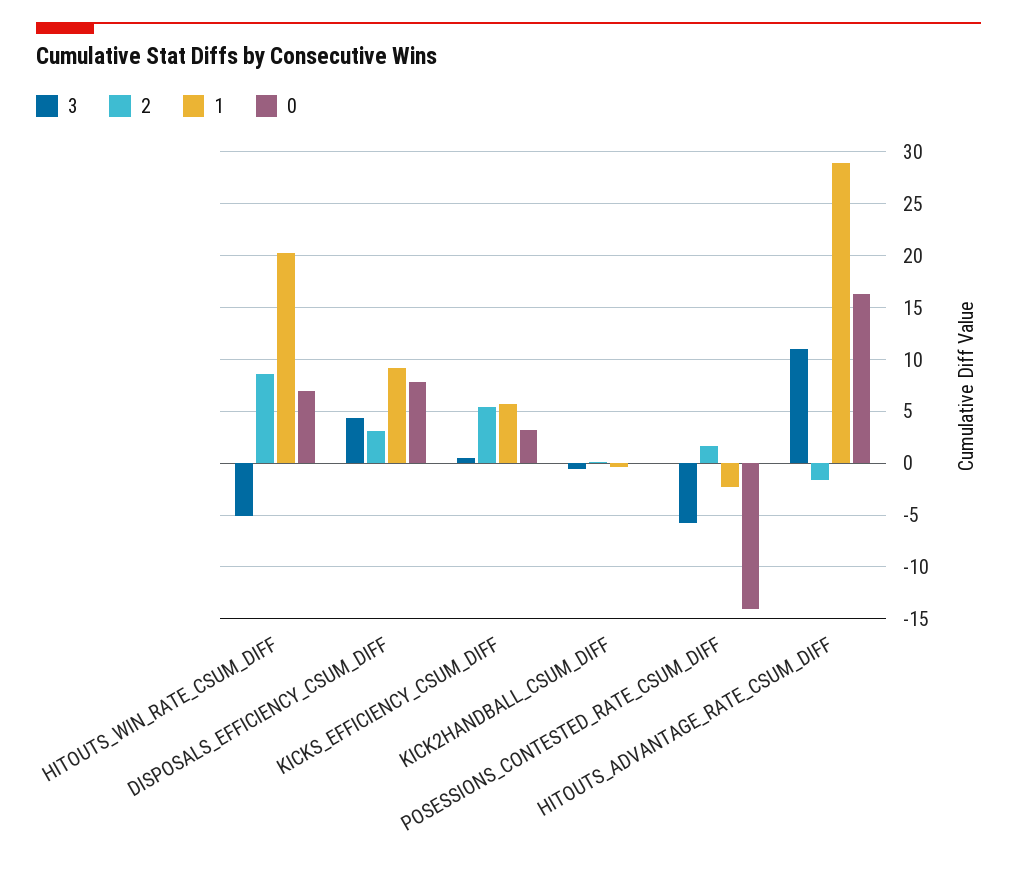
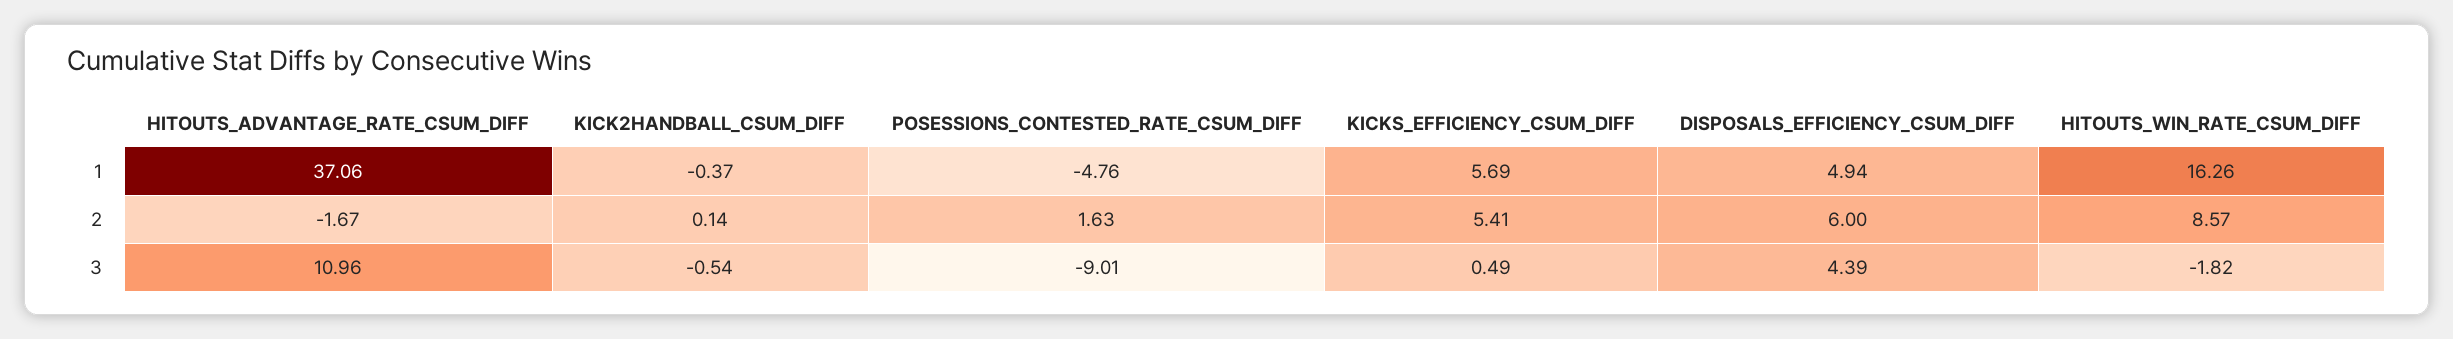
  {
    "3": {
-     "HITOUTS_WIN_RATE_CSUM_DIFF": -5,
+     "HITOUTS_WIN_RATE_CSUM_DIFF": -1.82,
      "DISPOSALS_EFFICIENCY_CSUM_DIFF": 4.39,
      "KICKS_EFFICIENCY_CSUM_DIFF": 0.49,
      "KICK2HANDBALL_CSUM_DIFF": -0.54,
-     "POSESSIONS_CONTESTED_RATE_CSUM_DIFF": -6,
+     "POSESSIONS_CONTESTED_RATE_CSUM_DIFF": -9.01,
      "HITOUTS_ADVANTAGE_RATE_CSUM_DIFF": 10.96
    },
    "2": {
      "HITOUTS_WIN_RATE_CSUM_DIFF": 8.57,
-     "DISPOSALS_EFFICIENCY_CSUM_DIFF": 3,
+     "DISPOSALS_EFFICIENCY_CSUM_DIFF": 6,
      "KICKS_EFFICIENCY_CSUM_DIFF": 5.41,
      "KICK2HANDBALL_CSUM_DIFF": 0.14,
      "POSESSIONS_CONTESTED_RATE_CSUM_DIFF": 1.63,
      "HITOUTS_ADVANTAGE_RATE_CSUM_DIFF": -1.67
    },
    "1": {
-     "HITOUTS_WIN_RATE_CSUM_DIFF": 20,
+     "HITOUTS_WIN_RATE_CSUM_DIFF": 16.26,
-     "DISPOSALS_EFFICIENCY_CSUM_DIFF": 9,
+     "DISPOSALS_EFFICIENCY_CSUM_DIFF": 4.94,
      "KICKS_EFFICIENCY_CSUM_DIFF": 5.69,
      "KICK2HANDBALL_CSUM_DIFF": -0.37,
-     "POSESSIONS_CONTESTED_RATE_CSUM_DIFF": -2,
+     "POSESSIONS_CONTESTED_RATE_CSUM_DIFF": -4.76,
-     "HITOUTS_ADVANTAGE_RATE_CSUM_DIFF": 29
+     "HITOUTS_ADVANTAGE_RATE_CSUM_DIFF": 37.06
-   },
+   }
-   "0": {
-     "HITOUTS_WIN_RATE_CSUM_DIFF": 7,
-     "DISPOSALS_EFFICIENCY_CSUM_DIFF": 8,
-     "KICKS_EFFICIENCY_CSUM_DIFF": 3,
-     "KICK2HANDBALL_CSUM_DIFF": 0,
-     "POSESSIONS_CONTESTED_RATE_CSUM_DIFF": -14,
-     "HITOUTS_ADVANTAGE_RATE_CSUM_DIFF": 16
-   }
  }

